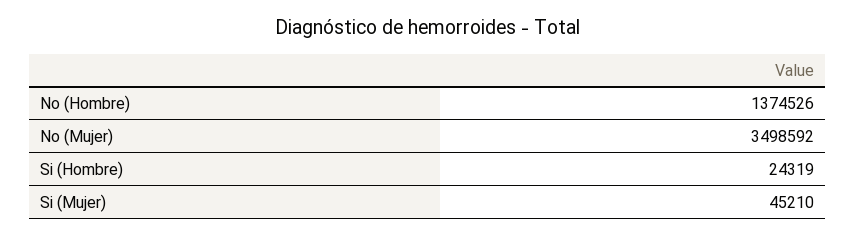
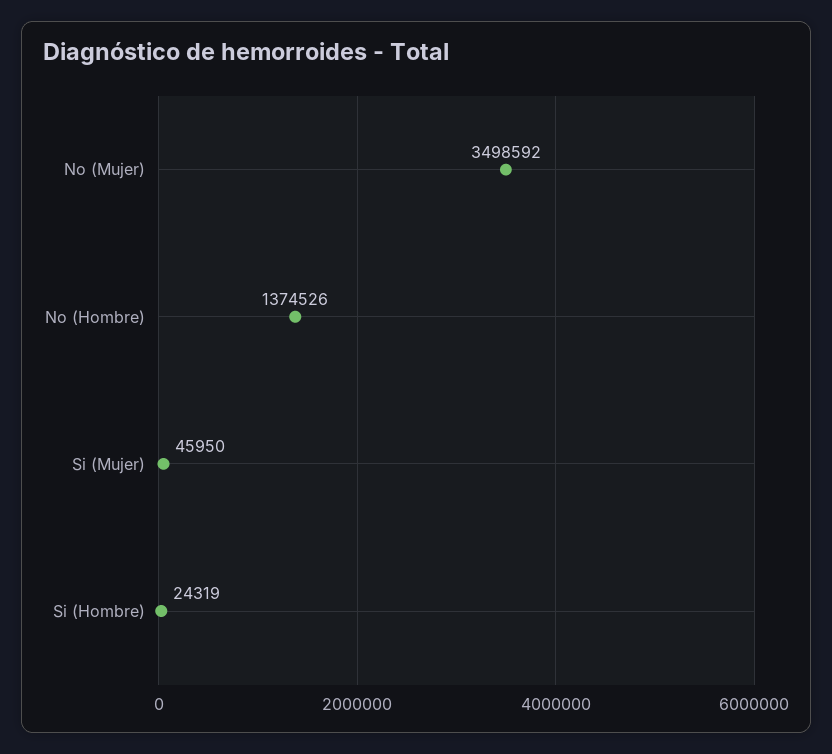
  {
    "No (Hombre)": 1374526,
    "No (Mujer)": 3498592,
    "Si (Hombre)": 24319,
-   "Si (Mujer)": 45210
+   "Si (Mujer)": 45950
  }

